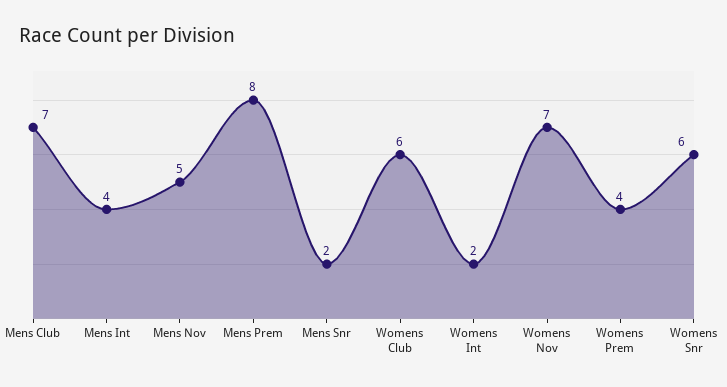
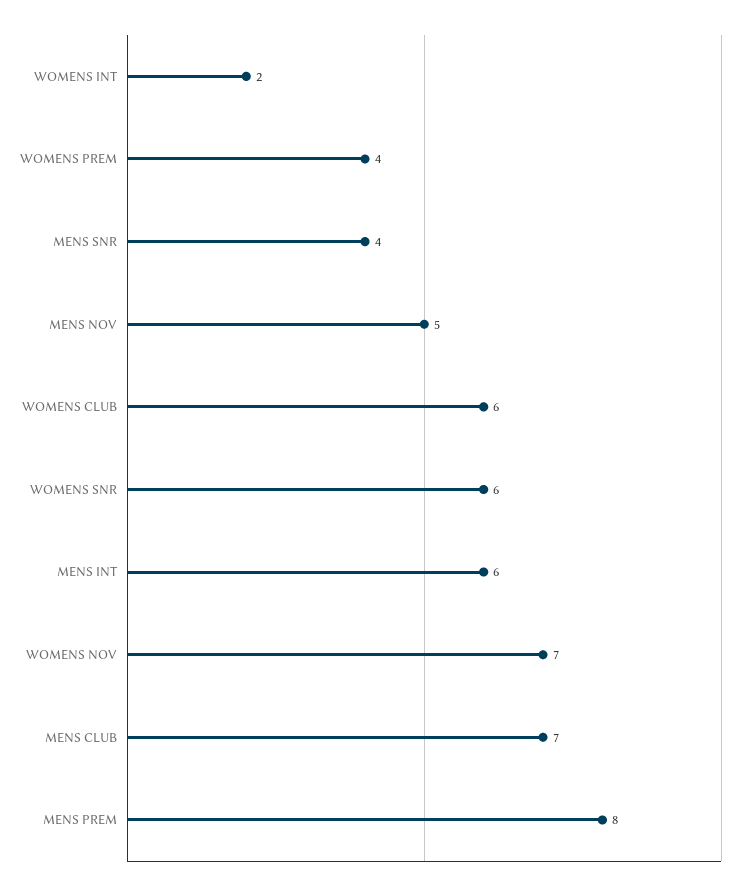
  {
    "Mens Club": 7,
-   "Mens Int": 4,
+   "Mens Int": 6,
    "Mens Nov": 5,
    "Mens Prem": 8,
-   "Mens Snr": 2,
+   "Mens Snr": 4,
    "Womens Club": 6,
    "Womens Int": 2,
    "Womens Nov": 7,
    "Womens Prem": 4,
    "Womens Snr": 6
  }

